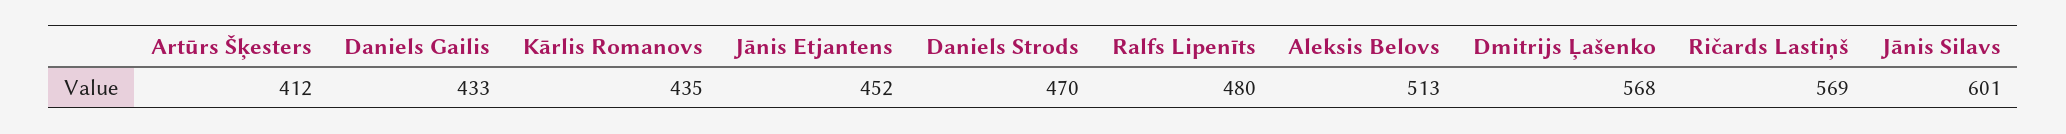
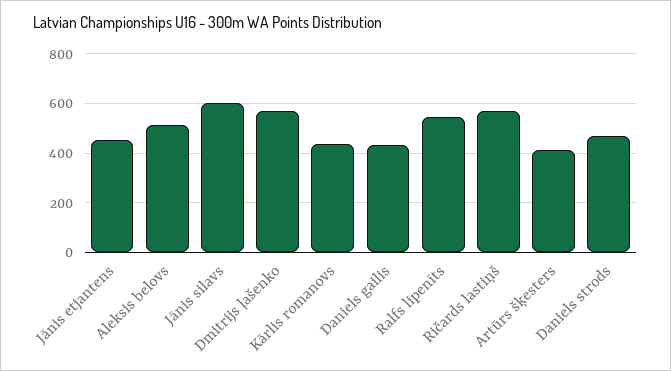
  {
    "Artūrs Šķesters": 412,
    "Daniels Gailis": 433,
    "Kārlis Romanovs": 435,
    "Jānis Etjantens": 452,
    "Daniels Strods": 470,
-   "Ralfs Lipenīts": 480,
+   "Ralfs Lipenīts": 550,
    "Aleksis Belovs": 513,
    "Dmitrijs Ļašenko": 568,
    "Ričards Lastiņš": 569,
    "Jānis Silavs": 601
  }

